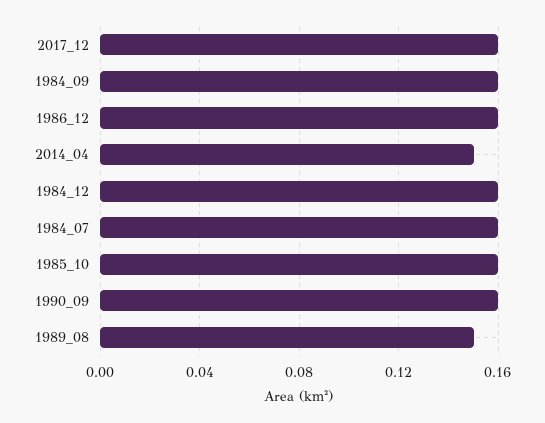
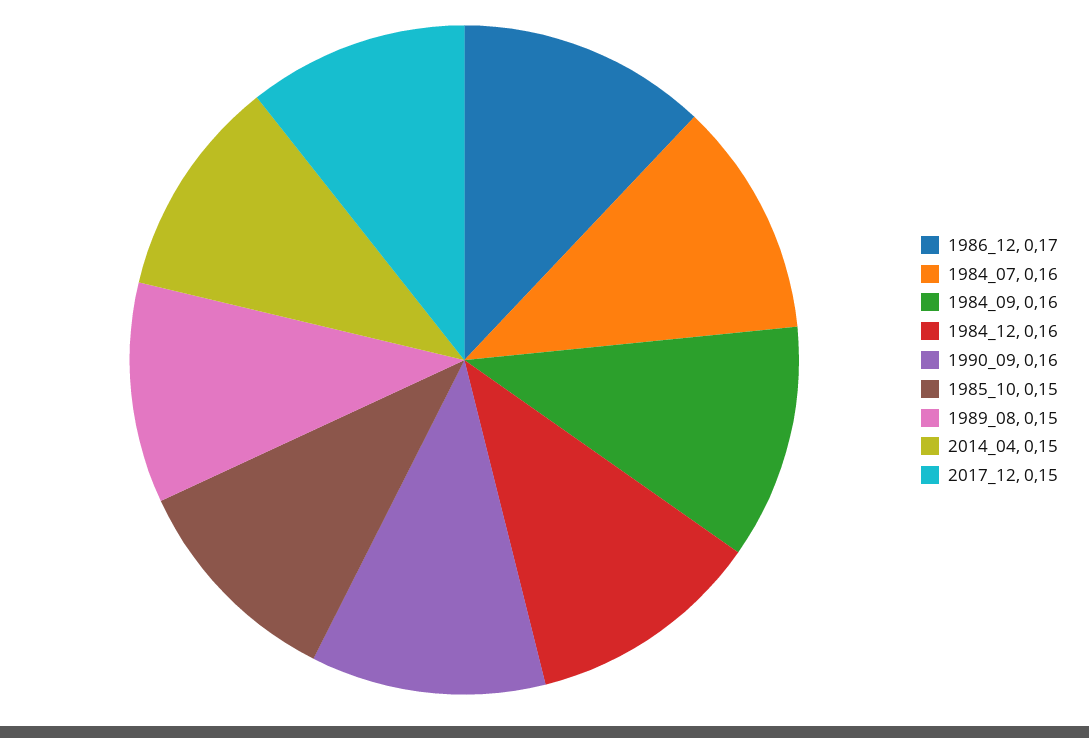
  {
-   "2017_12": 0.16,
+   "2017_12": 0.15,
    "1984_09": 0.16,
-   "1986_12": 0.16,
+   "1986_12": 0.17,
    "2014_04": 0.15,
    "1984_12": 0.16,
    "1984_07": 0.16,
-   "1985_10": 0.16,
+   "1985_10": 0.15,
    "1990_09": 0.16,
    "1989_08": 0.15
  }

